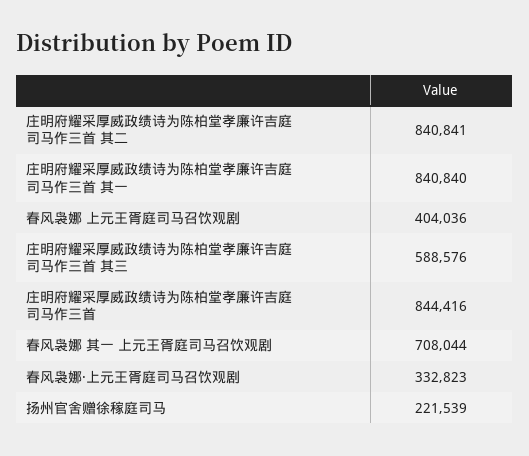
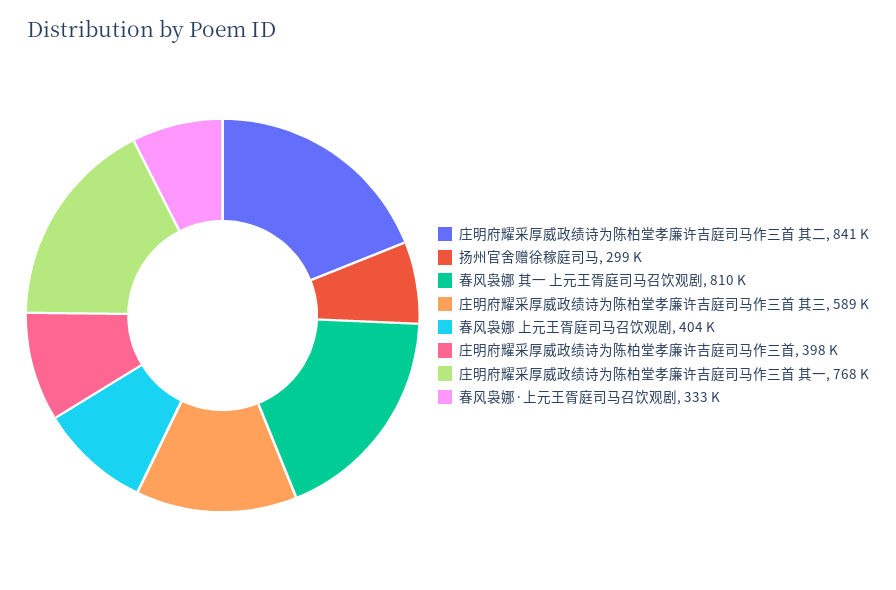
  {
    "庄明府耀采厚威政绩诗为陈柏堂孝廉许吉庭司马作三首 其二": 840841,
-   "庄明府耀采厚威政绩诗为陈柏堂孝廉许吉庭司马作三首 其一": 840840,
+   "庄明府耀采厚威政绩诗为陈柏堂孝廉许吉庭司马作三首 其一": 768000,
    "春风袅娜 上元王胥庭司马召饮观剧": 404036,
    "庄明府耀采厚威政绩诗为陈柏堂孝廉许吉庭司马作三首 其三": 588576,
-   "庄明府耀采厚威政绩诗为陈柏堂孝廉许吉庭司马作三首": 844416,
+   "庄明府耀采厚威政绩诗为陈柏堂孝廉许吉庭司马作三首": 398000,
-   "春风袅娜 其一 上元王胥庭司马召饮观剧": 708044,
+   "春风袅娜 其一 上元王胥庭司马召饮观剧": 810000,
    "春风袅娜·上元王胥庭司马召饮观剧": 332823,
-   "扬州官舍赠徐稼庭司马": 221539
+   "扬州官舍赠徐稼庭司马": 299000
  }

